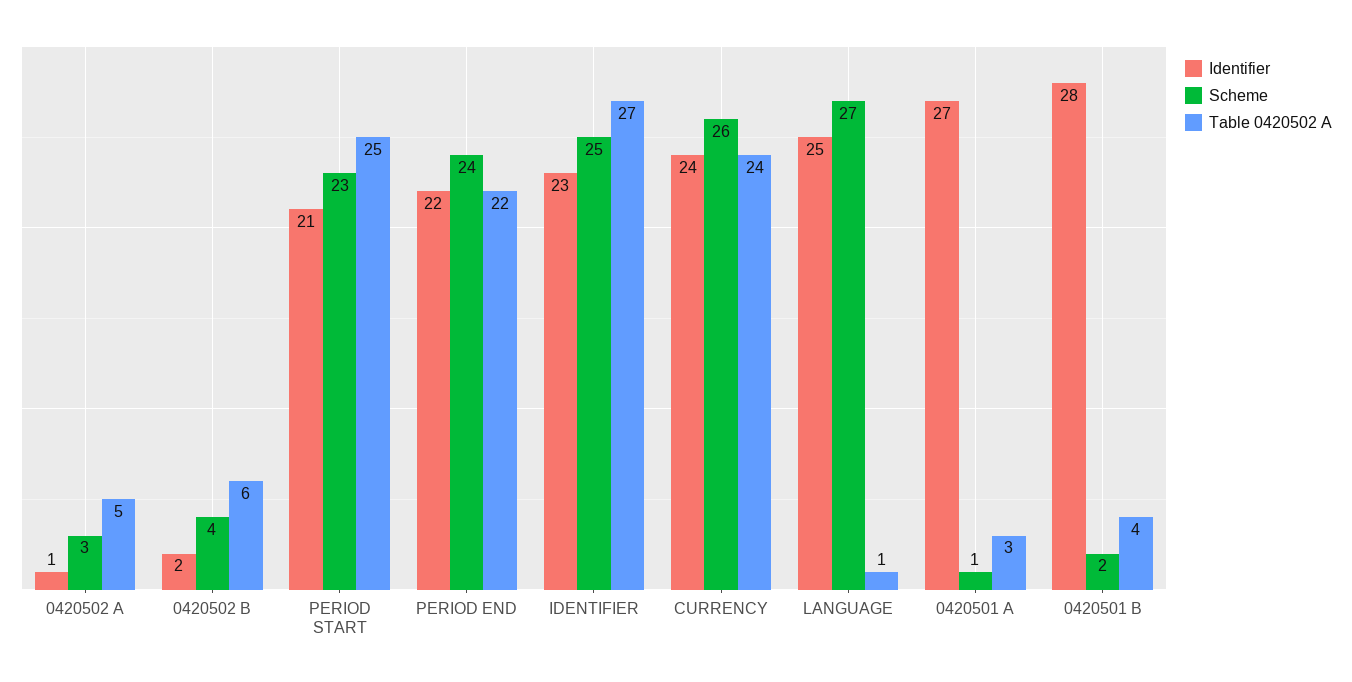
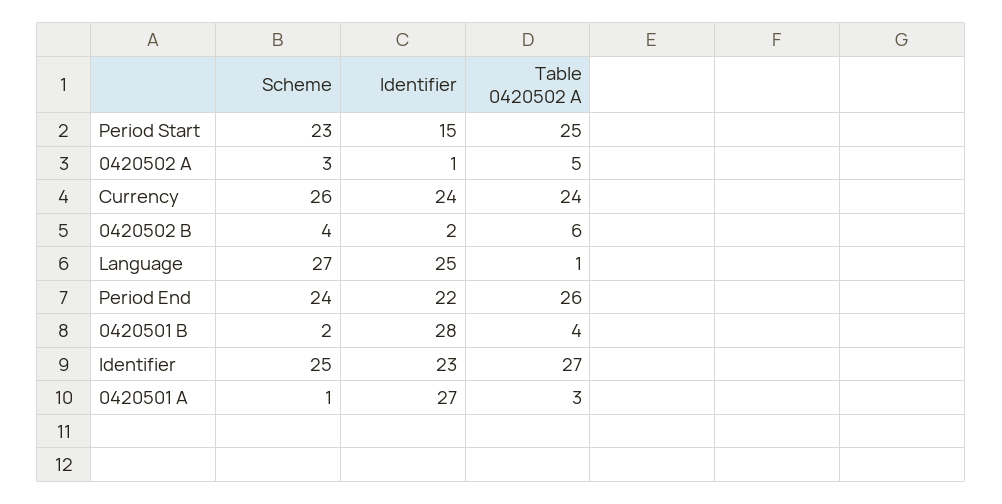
  {
    "Identifier": {
      "0420502 A": 1,
      "0420502 B": 2,
-     "PERIOD START": 21,
+     "PERIOD START": 15,
      "PERIOD END": 22,
      "IDENTIFIER": 23,
      "CURRENCY": 24,
      "LANGUAGE": 25,
      "0420501 A": 27,
      "0420501 B": 28
    },
    "Scheme": {
      "0420502 A": 3,
      "0420502 B": 4,
      "PERIOD START": 23,
      "PERIOD END": 24,
      "IDENTIFIER": 25,
      "CURRENCY": 26,
      "LANGUAGE": 27,
      "0420501 A": 1,
      "0420501 B": 2
    },
    "Table 0420502 A": {
      "0420502 A": 5,
      "0420502 B": 6,
      "PERIOD START": 25,
-     "PERIOD END": 22,
+     "PERIOD END": 26,
      "IDENTIFIER": 27,
      "CURRENCY": 24,
      "LANGUAGE": 1,
      "0420501 A": 3,
      "0420501 B": 4
    }
  }

